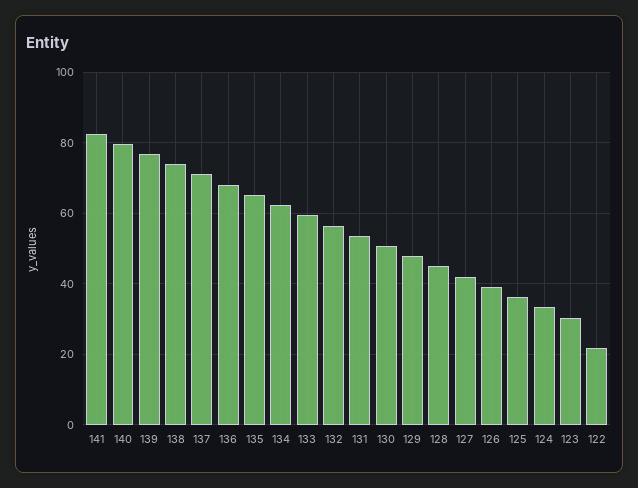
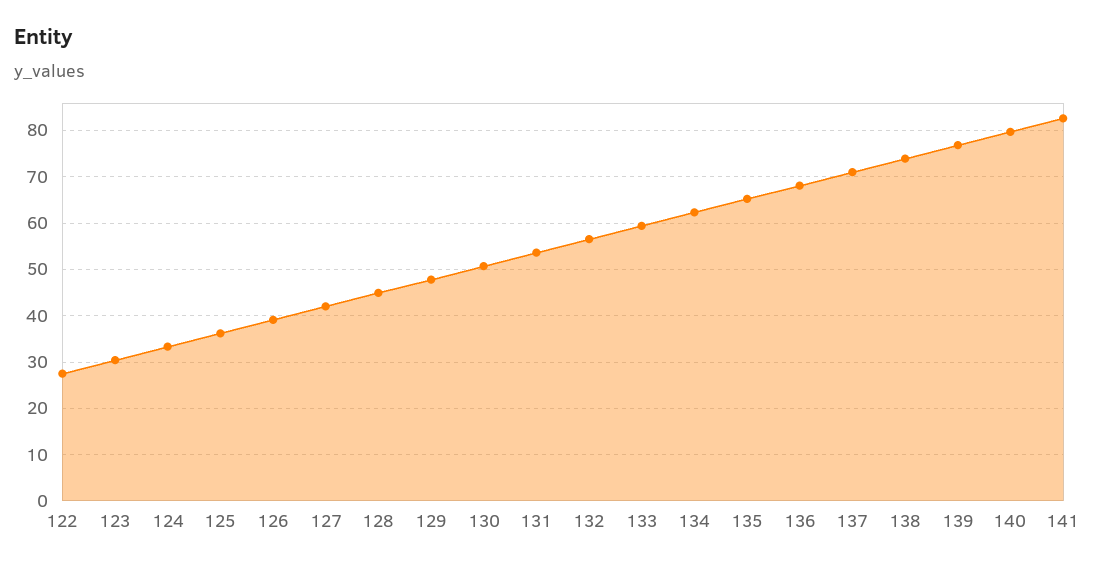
  {
    "141": 82,
    "140": 80,
    "139": 76,
    "138": 74,
    "137": 72,
    "136": 68,
    "135": 66,
    "134": 62,
    "133": 60,
    "132": 56,
    "131": 54,
    "130": 50,
    "129": 48,
    "128": 44,
    "127": 42,
    "126": 40,
    "125": 36,
    "124": 34,
    "123": 30,
-   "122": 22
+   "122": 28
  }

